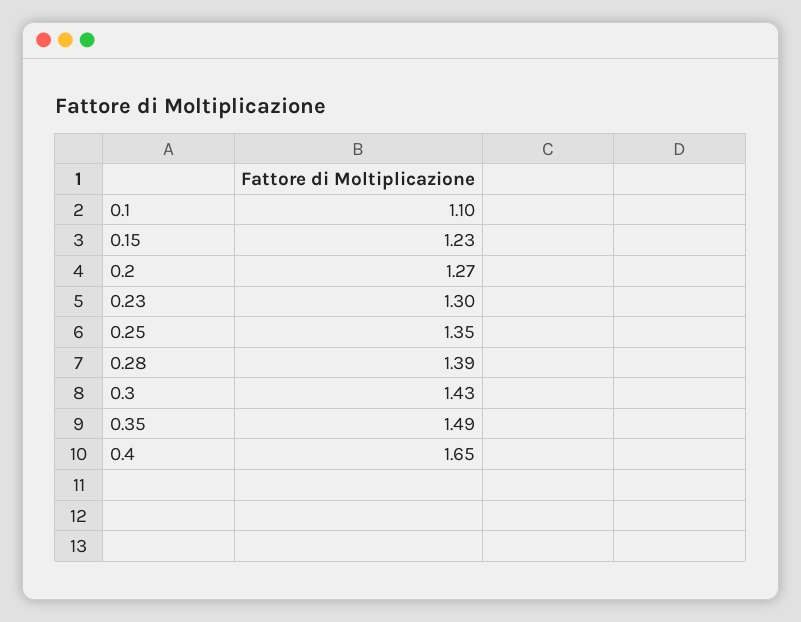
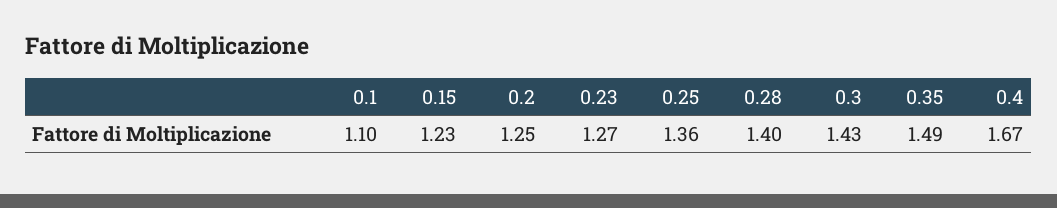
  {
    "0.1": 1.1,
    "0.15": 1.23,
-   "0.2": 1.27,
+   "0.2": 1.25,
-   "0.23": 1.3,
+   "0.23": 1.27,
-   "0.25": 1.35,
+   "0.25": 1.36,
-   "0.28": 1.39,
+   "0.28": 1.4,
    "0.3": 1.43,
    "0.35": 1.49,
-   "0.4": 1.65
+   "0.4": 1.67
  }

